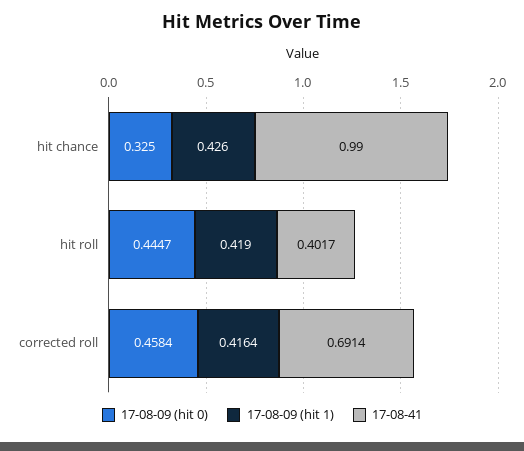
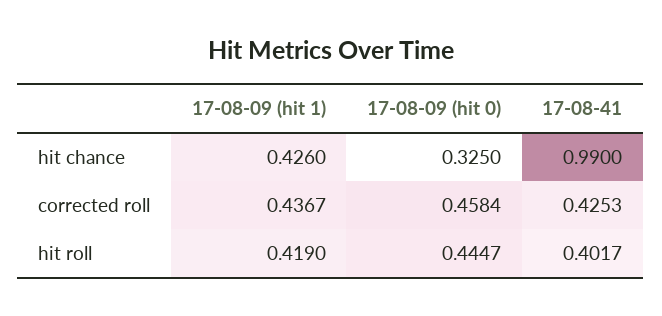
  {
    "17-08-09 (hit 0)": {
      "hit chance": 0.325,
      "hit roll": 0.4447,
      "corrected roll": 0.4584
    },
    "17-08-09 (hit 1)": {
      "hit chance": 0.426,
      "hit roll": 0.419,
-     "corrected roll": 0.4164
+     "corrected roll": 0.4367
    },
    "17-08-41": {
      "hit chance": 0.99,
      "hit roll": 0.4017,
-     "corrected roll": 0.6914
+     "corrected roll": 0.4253
    }
  }

